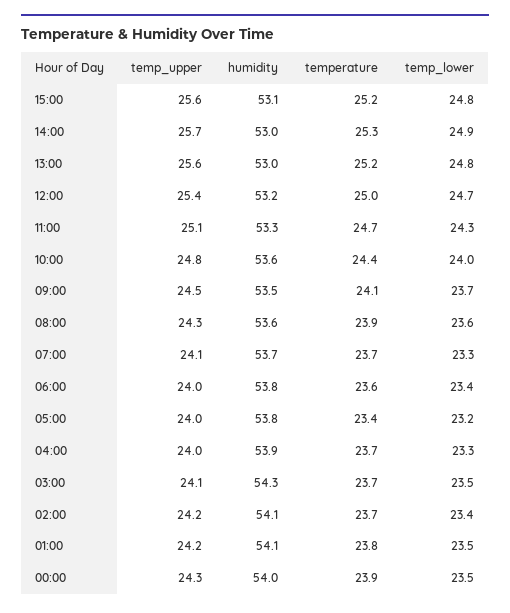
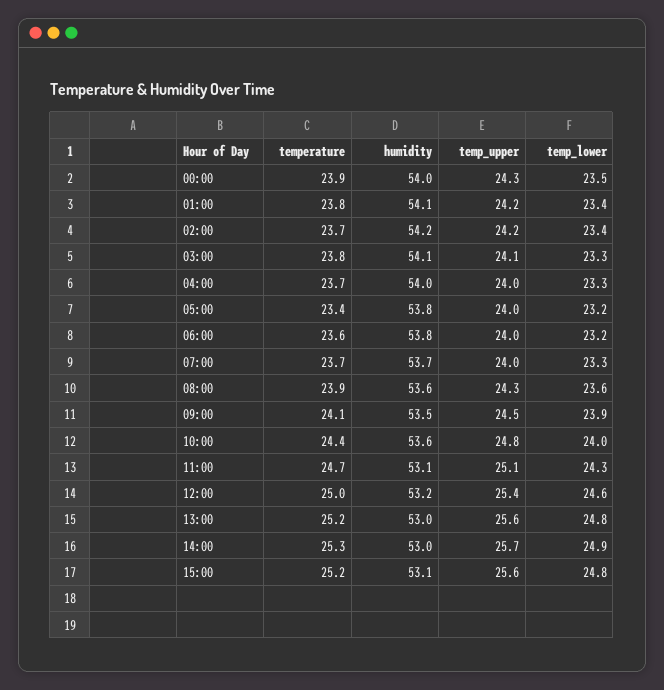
  {
    "temp_upper": {
      "15:00": 25.6,
      "14:00": 25.7,
      "13:00": 25.6,
      "12:00": 25.4,
      "11:00": 25.1,
      "10:00": 24.8,
      "09:00": 24.5,
      "08:00": 24.3,
-     "07:00": 24.1,
+     "07:00": 24,
      "06:00": 24,
      "05:00": 24,
      "04:00": 24,
      "03:00": 24.1,
      "02:00": 24.2,
      "01:00": 24.2,
      "00:00": 24.3
    },
    "humidity": {
      "15:00": 53.1,
      "14:00": 53,
      "13:00": 53,
      "12:00": 53.2,
-     "11:00": 53.3,
+     "11:00": 53.1,
      "10:00": 53.6,
      "09:00": 53.5,
      "08:00": 53.6,
      "07:00": 53.7,
      "06:00": 53.8,
      "05:00": 53.8,
-     "04:00": 53.9,
+     "04:00": 54,
-     "03:00": 54.3,
+     "03:00": 54.1,
-     "02:00": 54.1,
+     "02:00": 54.2,
      "01:00": 54.1,
      "00:00": 54
    },
    "temperature": {
      "15:00": 25.2,
      "14:00": 25.3,
      "13:00": 25.2,
      "12:00": 25,
      "11:00": 24.7,
      "10:00": 24.4,
      "09:00": 24.1,
      "08:00": 23.9,
      "07:00": 23.7,
      "06:00": 23.6,
      "05:00": 23.4,
      "04:00": 23.7,
-     "03:00": 23.7,
+     "03:00": 23.8,
      "02:00": 23.7,
      "01:00": 23.8,
      "00:00": 23.9
    },
    "temp_lower": {
      "15:00": 24.8,
      "14:00": 24.9,
      "13:00": 24.8,
-     "12:00": 24.7,
+     "12:00": 24.6,
      "11:00": 24.3,
      "10:00": 24,
-     "09:00": 23.7,
+     "09:00": 23.9,
      "08:00": 23.6,
      "07:00": 23.3,
-     "06:00": 23.4,
+     "06:00": 23.2,
      "05:00": 23.2,
      "04:00": 23.3,
-     "03:00": 23.5,
+     "03:00": 23.3,
      "02:00": 23.4,
-     "01:00": 23.5,
+     "01:00": 23.4,
      "00:00": 23.5
    }
  }

